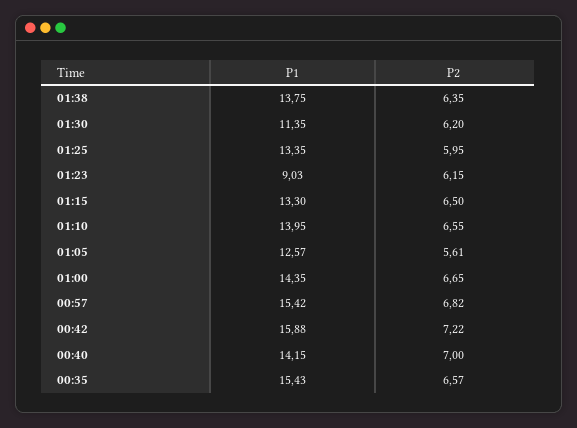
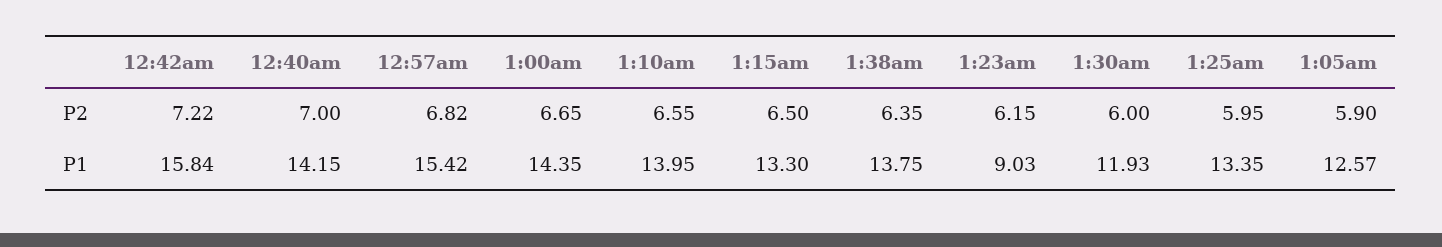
  {
    "P1": {
      "01:38": 13.75,
-     "01:30": 11.35,
+     "01:30": 11.93,
      "01:25": 13.35,
      "01:23": 9.03,
      "01:15": 13.3,
      "01:10": 13.95,
      "01:05": 12.57,
      "01:00": 14.35,
      "00:57": 15.42,
-     "00:42": 15.88,
+     "00:42": 15.84,
-     "00:40": 14.15,
+     "00:40": 14.15
-     "00:35": 15.43
    },
    "P2": {
      "01:38": 6.35,
-     "01:30": 6.2,
+     "01:30": 6,
      "01:25": 5.95,
      "01:23": 6.15,
      "01:15": 6.5,
      "01:10": 6.55,
-     "01:05": 5.61,
+     "01:05": 5.9,
      "01:00": 6.65,
      "00:57": 6.82,
      "00:42": 7.22,
-     "00:40": 7,
+     "00:40": 7
-     "00:35": 6.57
    }
  }

